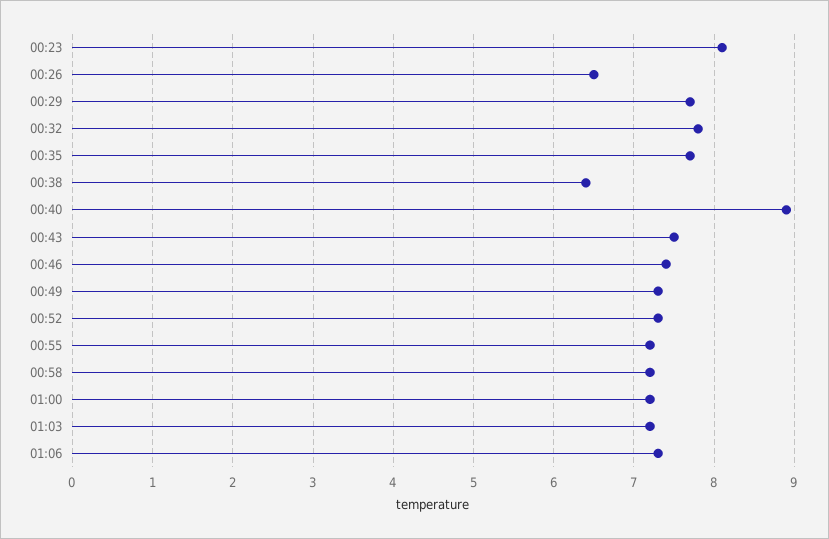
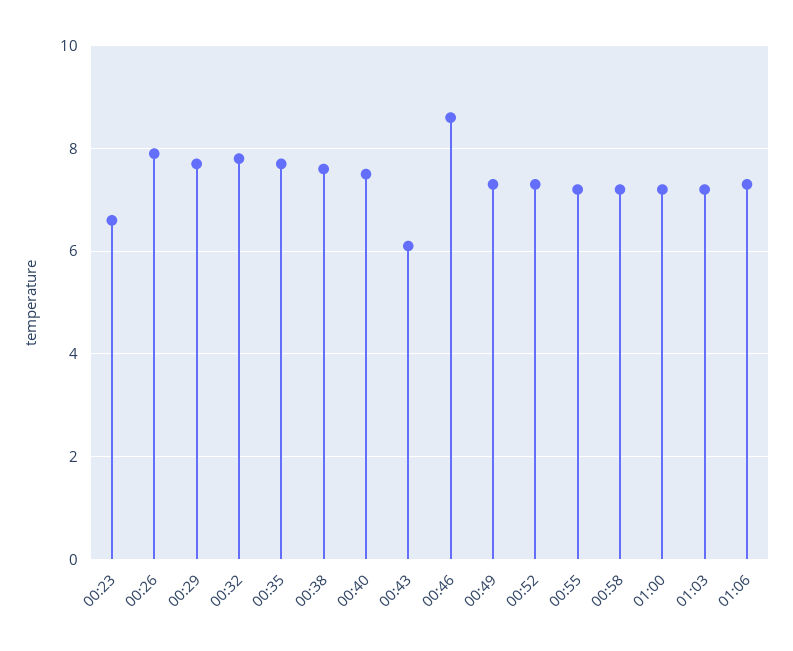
  {
-   "00:23": 8.1,
+   "00:23": 6.5,
-   "00:26": 6.5,
+   "00:26": 8,
    "00:29": 7.7,
    "00:32": 7.8,
    "00:35": 7.7,
-   "00:38": 6.4,
+   "00:38": 7.5,
-   "00:40": 8.9,
+   "00:40": 7.5,
-   "00:43": 7.5,
+   "00:43": 6,
-   "00:46": 7.4,
+   "00:46": 8.5,
    "00:49": 7.3,
    "00:52": 7.3,
    "00:55": 7.2,
    "00:58": 7.2,
    "01:00": 7.2,
    "01:03": 7.2,
    "01:06": 7.3
  }

